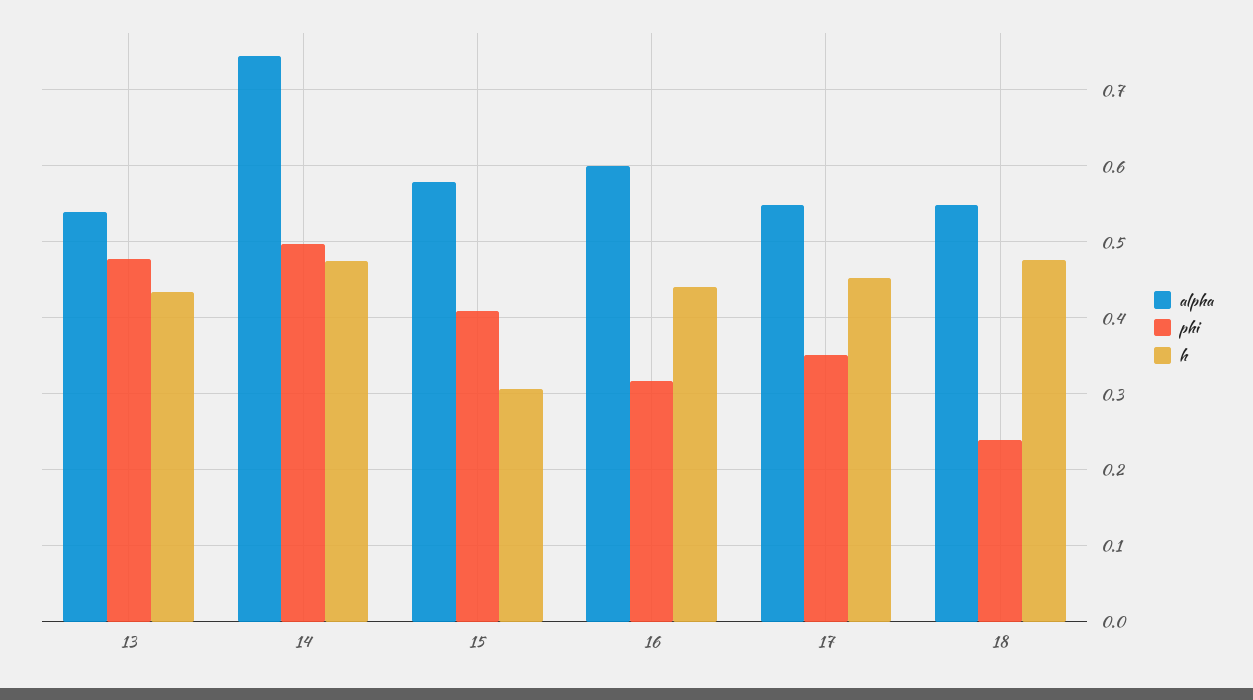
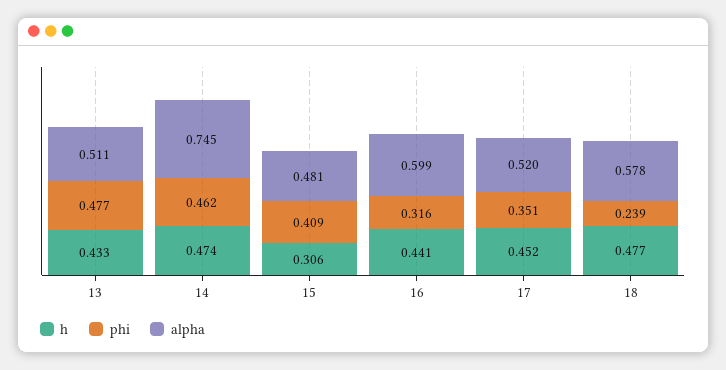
  {
    "alpha": {
-     "13": 0.54,
+     "13": 0.511,
      "14": 0.745,
-     "15": 0.58,
+     "15": 0.481,
      "16": 0.599,
-     "17": 0.55,
+     "17": 0.52,
-     "18": 0.55
+     "18": 0.578
    },
    "phi": {
      "13": 0.477,
-     "14": 0.5,
+     "14": 0.462,
      "15": 0.409,
      "16": 0.316,
      "17": 0.351,
      "18": 0.239
    },
    "h": {
      "13": 0.433,
      "14": 0.474,
      "15": 0.306,
      "16": 0.441,
      "17": 0.452,
      "18": 0.477
    }
  }

